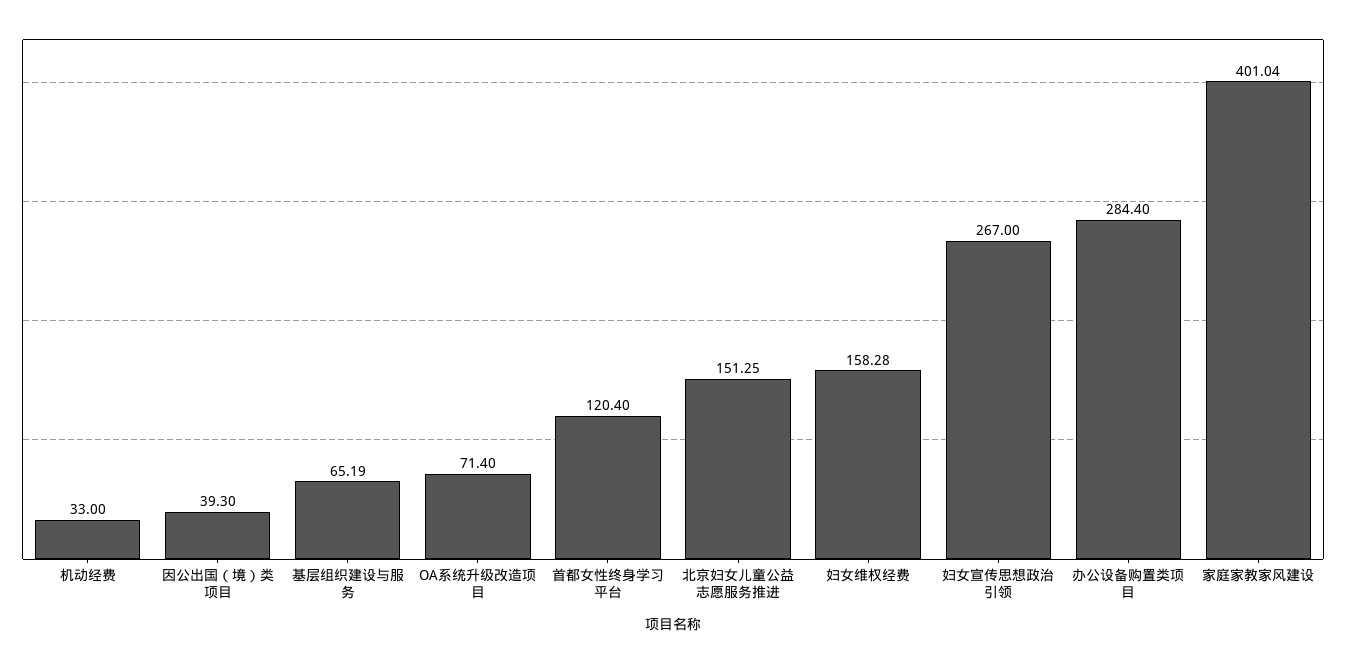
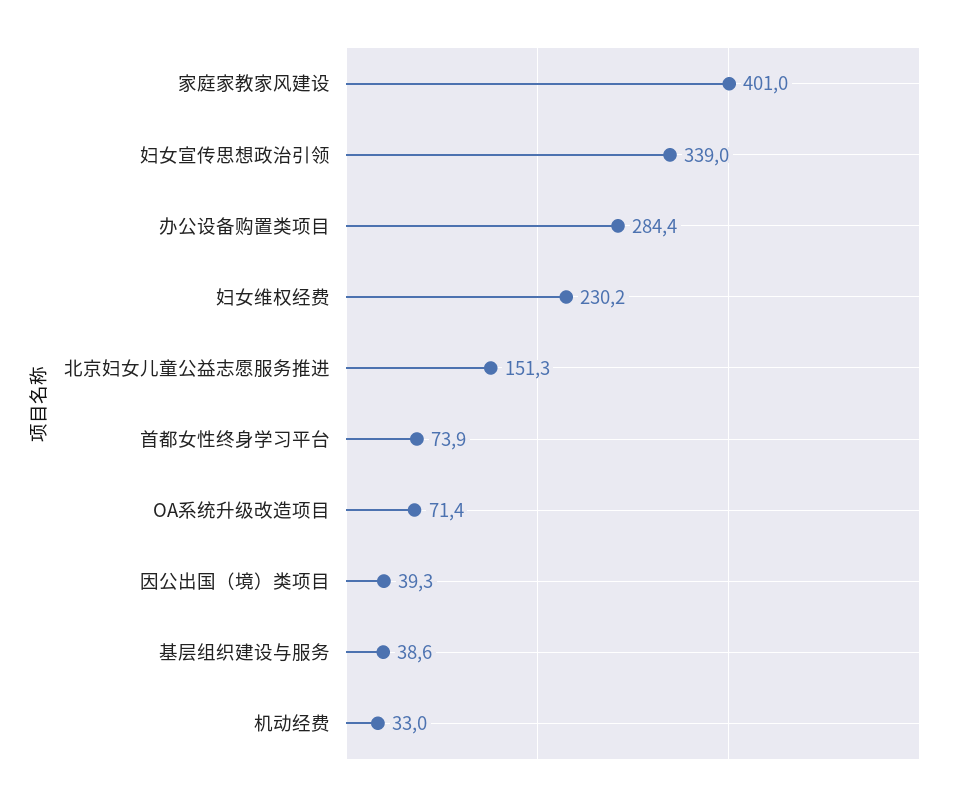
  {
    "机动经费": 33,
    "因公出国（境）类项目": 39.3,
-   "基层组织建设与服务": 65.19,
+   "基层组织建设与服务": 38.6,
    "OA系统升级改造项目": 71.4,
-   "首都女性终身学习平台": 120.4,
+   "首都女性终身学习平台": 73.9,
    "北京妇女儿童公益志愿服务推进": 151.25,
-   "妇女维权经费": 158.28,
+   "妇女维权经费": 230.2,
-   "妇女宣传思想政治引领": 267,
+   "妇女宣传思想政治引领": 339,
    "办公设备购置类项目": 284.4,
    "家庭家教家风建设": 401.04
  }

